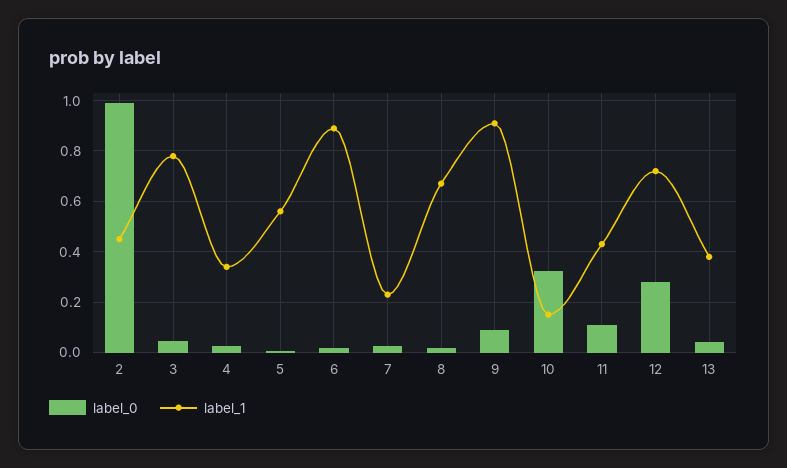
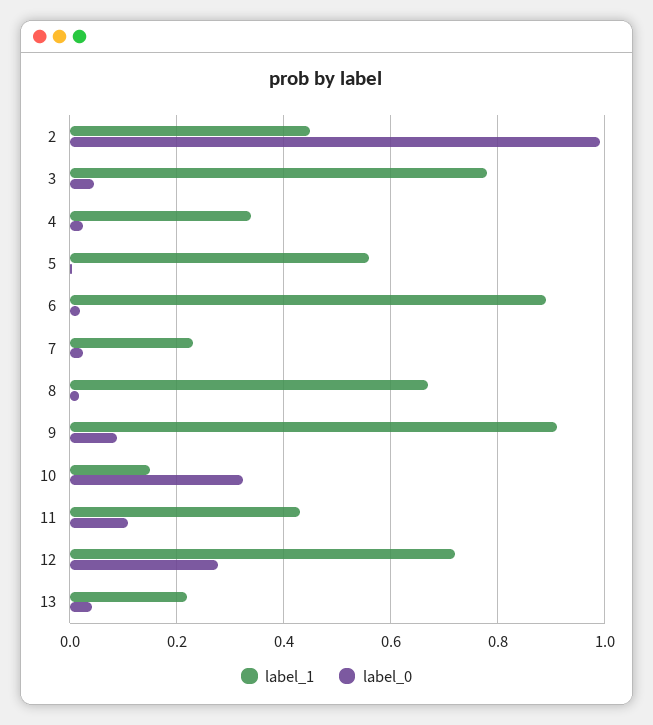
  {
    "label_0": {
      "2": 1,
      "3": 0.04,
      "4": 0.02,
      "5": 0,
      "6": 0.02,
      "7": 0.02,
      "8": 0.02,
      "9": 0.08,
      "10": 0.32,
      "11": 0.1,
      "12": 0.28,
      "13": 0.04
    },
    "label_1": {
      "2": 0.46,
      "3": 0.78,
      "4": 0.34,
      "5": 0.56,
      "6": 0.9,
      "7": 0.24,
      "8": 0.68,
      "9": 0.92,
      "10": 0.16,
      "11": 0.44,
      "12": 0.72,
-     "13": 0.375
+     "13": 0.22
    }
  }

